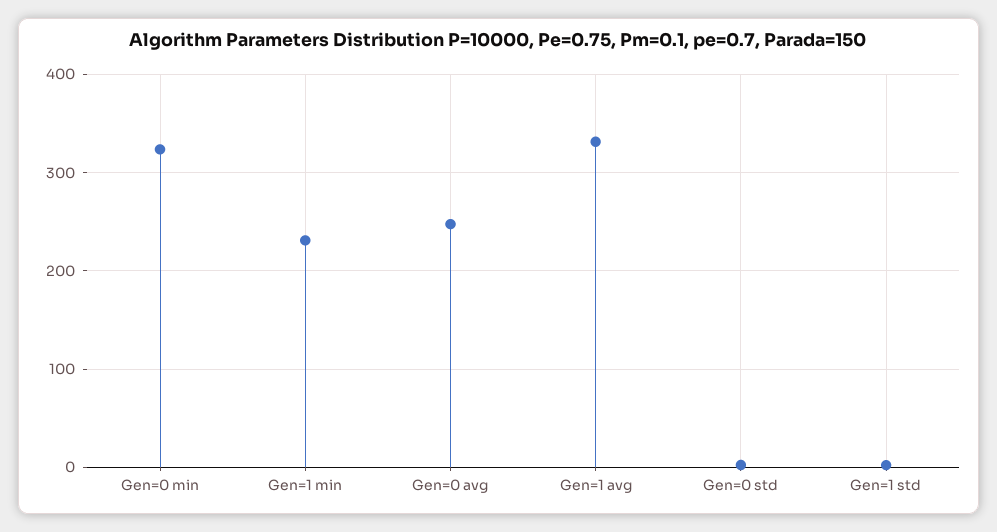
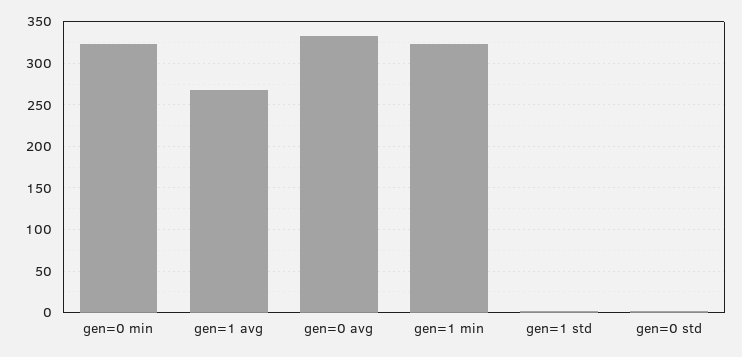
  {
    "Gen=0 min": 320,
-   "Gen=1 min": 230,
+   "Gen=1 min": 320,
-   "Gen=0 avg": 250,
+   "Gen=0 avg": 330,
-   "Gen=1 avg": 330,
+   "Gen=1 avg": 270,
    "Gen=0 std": 0,
    "Gen=1 std": 0
  }

